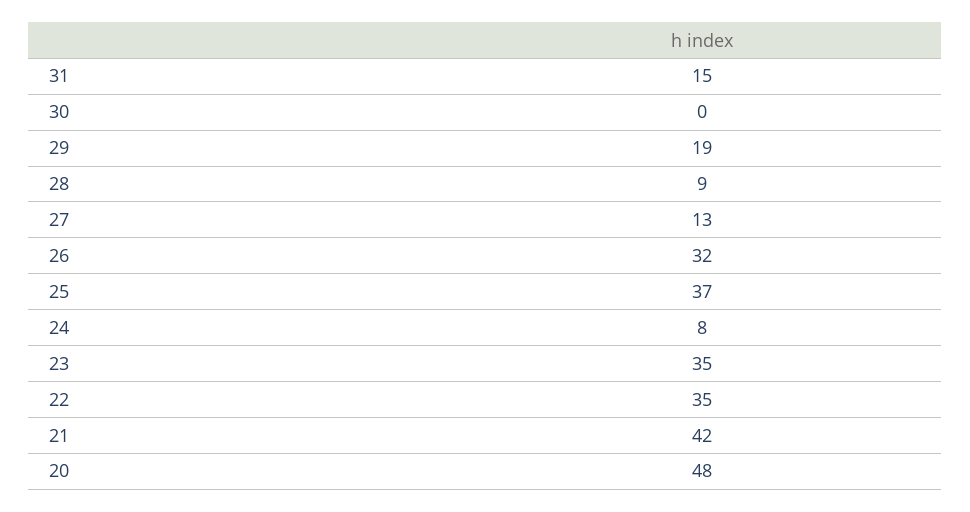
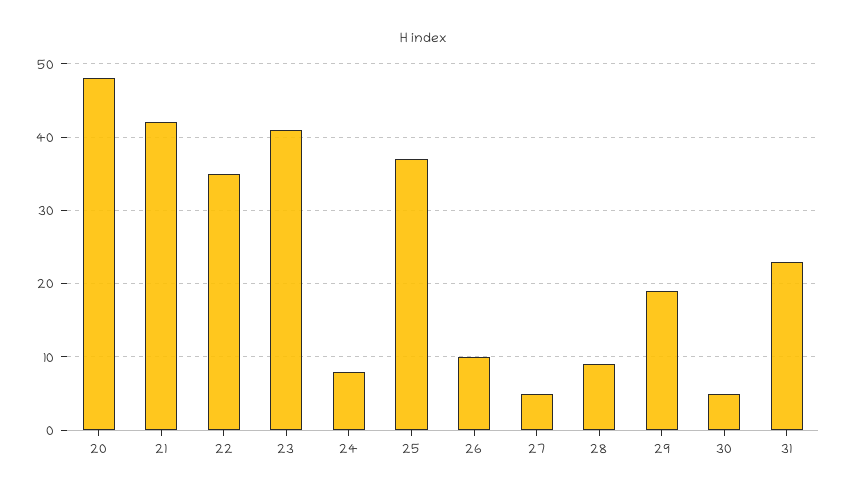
  {
-   "31": 15,
+   "31": 23,
-   "30": 0,
+   "30": 5,
    "29": 19,
    "28": 9,
-   "27": 13,
+   "27": 5,
-   "26": 32,
+   "26": 10,
    "25": 37,
    "24": 8,
-   "23": 35,
+   "23": 41,
    "22": 35,
    "21": 42,
    "20": 48
  }

